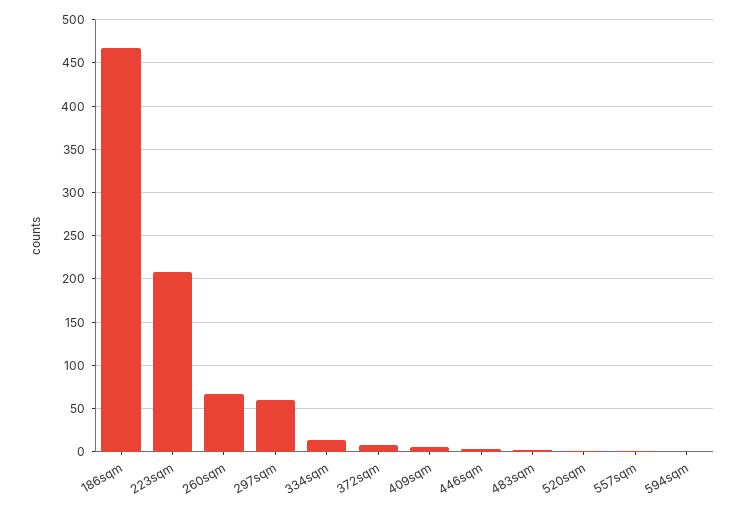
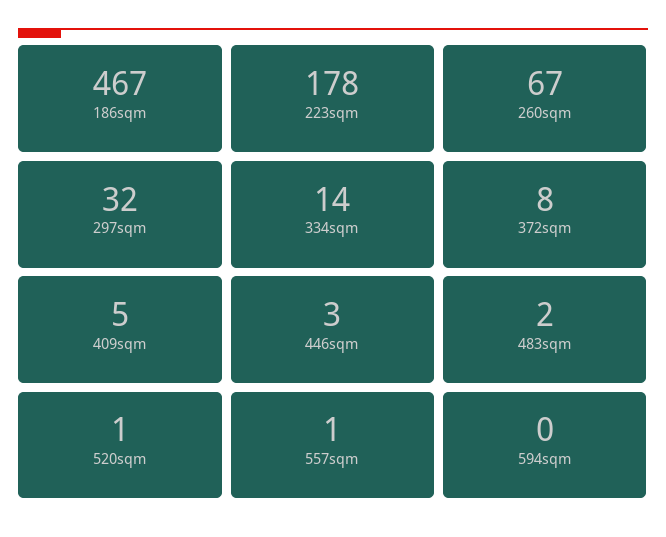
  {
    "186sqm": 467,
-   "223sqm": 210,
+   "223sqm": 178,
    "260sqm": 67,
-   "297sqm": 60,
+   "297sqm": 32,
    "334sqm": 14,
    "372sqm": 8,
    "409sqm": 5,
    "446sqm": 3,
    "483sqm": 2,
    "520sqm": 1,
    "557sqm": 1,
    "594sqm": 0
  }

